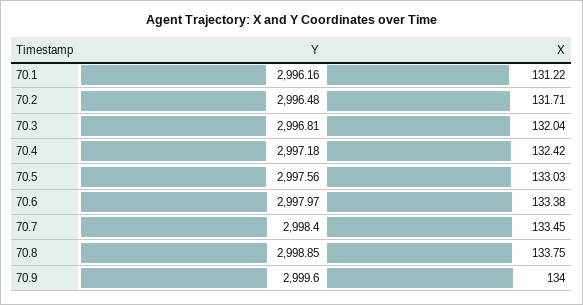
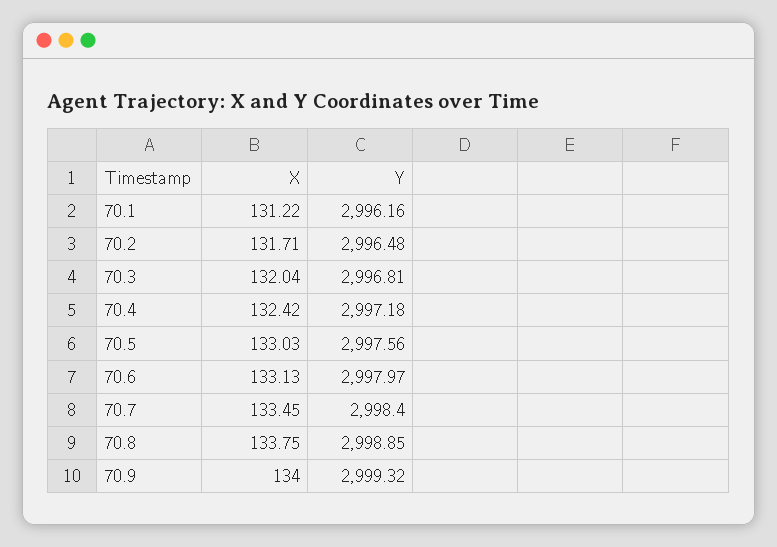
  {
    "Y": {
      "70.1": 2996.16,
      "70.2": 2996.48,
      "70.3": 2996.81,
      "70.4": 2997.18,
      "70.5": 2997.56,
      "70.6": 2997.97,
      "70.7": 2998.4,
      "70.8": 2998.85,
-     "70.9": 2999.6
+     "70.9": 2999.32
    },
    "X": {
      "70.1": 131.22,
      "70.2": 131.71,
      "70.3": 132.04,
      "70.4": 132.42,
      "70.5": 133.03,
-     "70.6": 133.38,
+     "70.6": 133.13,
      "70.7": 133.45,
      "70.8": 133.75,
      "70.9": 134
    }
  }

